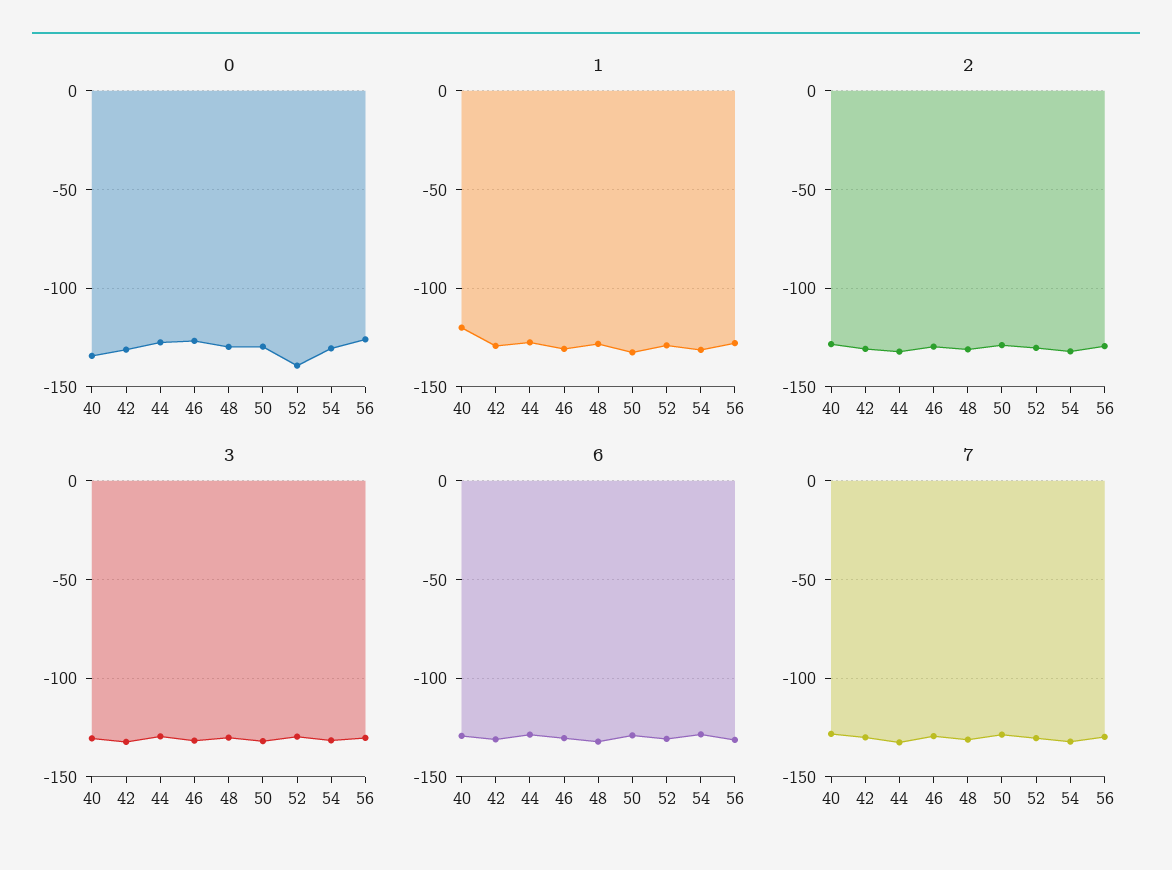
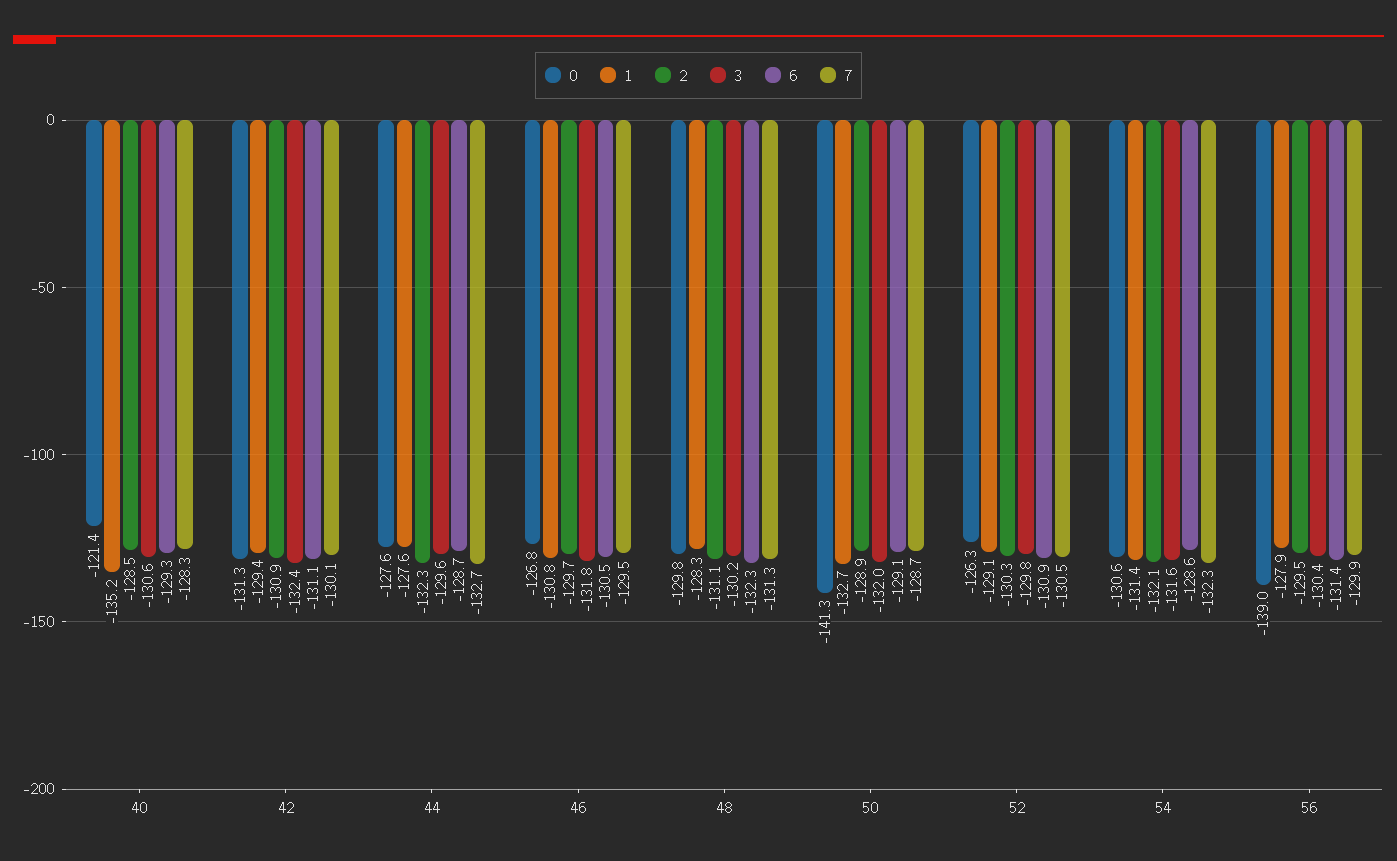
  {
    "0": {
-     "40": -135,
+     "40": -121.4,
      "42": -131.3,
      "44": -127.6,
      "46": -126.8,
      "48": -129.8,
-     "50": -130,
+     "50": -141.3,
-     "52": -140,
+     "52": -126.3,
      "54": -130.6,
-     "56": -125
+     "56": -139
    },
    "1": {
-     "40": -120,
+     "40": -135.2,
      "42": -129.4,
      "44": -127.6,
      "46": -130.8,
      "48": -128.3,
      "50": -132.7,
      "52": -129.1,
      "54": -131.4,
      "56": -127.9
    },
    "2": {
      "40": -128.5,
      "42": -130.9,
      "44": -132.3,
      "46": -129.7,
      "48": -131.1,
      "50": -128.9,
      "52": -130.3,
      "54": -132.1,
      "56": -129.5
    },
    "3": {
      "40": -130.6,
      "42": -132.4,
      "44": -129.6,
      "46": -131.8,
      "48": -130.2,
      "50": -132,
      "52": -129.8,
      "54": -131.6,
      "56": -130.4
    },
    "6": {
      "40": -129.3,
      "42": -131.1,
      "44": -128.7,
      "46": -130.5,
      "48": -132.3,
      "50": -129.1,
      "52": -130.9,
      "54": -128.6,
      "56": -131.4
    },
    "7": {
      "40": -128.3,
      "42": -130.1,
      "44": -132.7,
      "46": -129.5,
      "48": -131.3,
      "50": -128.7,
      "52": -130.5,
      "54": -132.3,
      "56": -129.9
    }
  }

